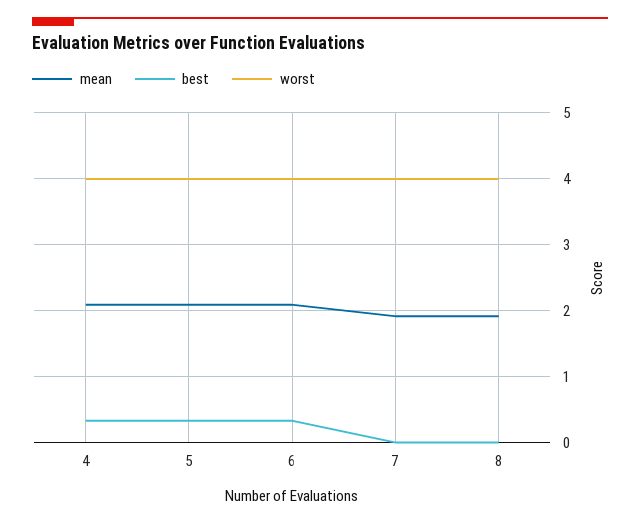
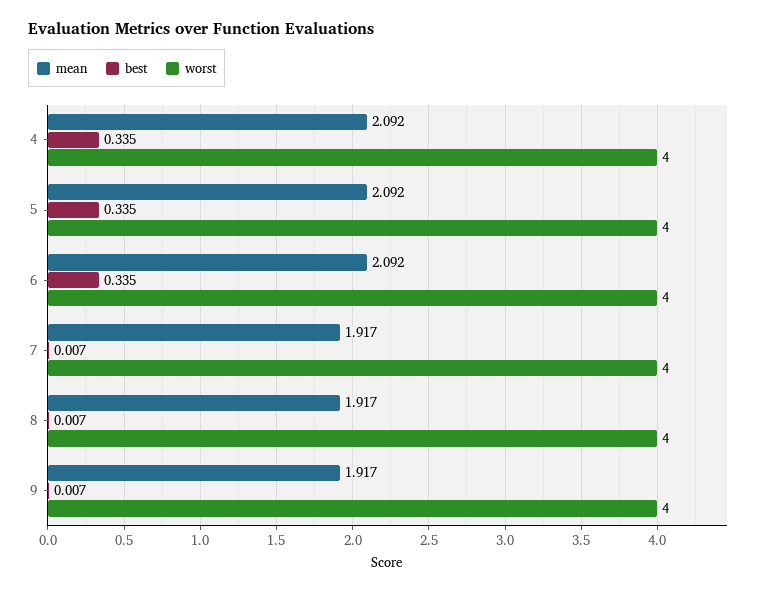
  {
    "mean": {
      "4": 2.092,
      "5": 2.092,
      "6": 2.092,
      "7": 1.917,
-     "8": 1.917
+     "8": 1.917,
+     "9": 1.917
    },
    "best": {
      "4": 0.335,
      "5": 0.335,
      "6": 0.335,
      "7": 0.007,
-     "8": 0.007
+     "8": 0.007,
+     "9": 0.007
    },
    "worst": {
      "4": 4,
      "5": 4,
      "6": 4,
      "7": 4,
-     "8": 4
+     "8": 4,
+     "9": 4
    }
  }

